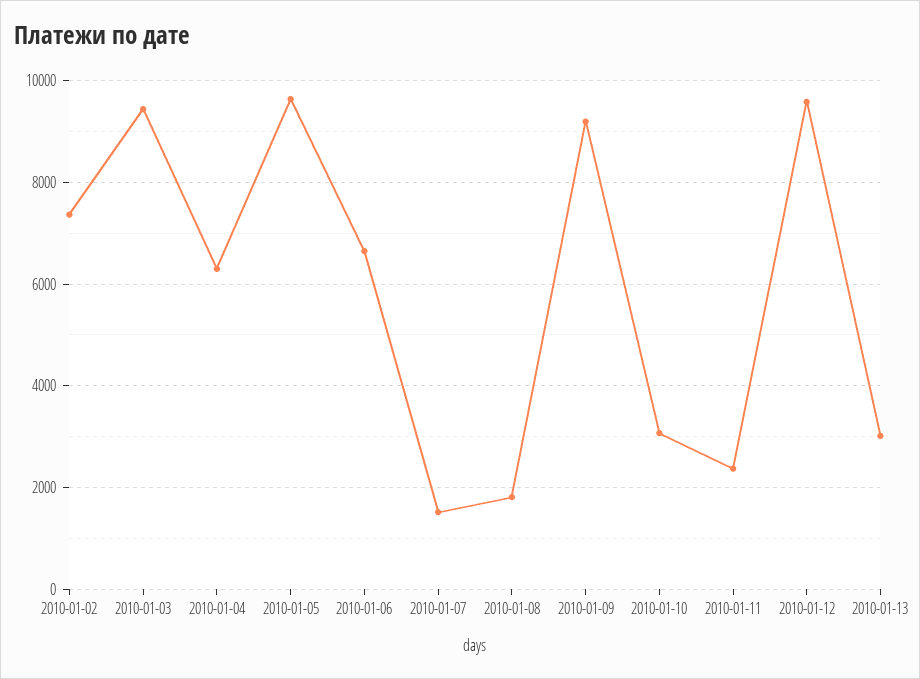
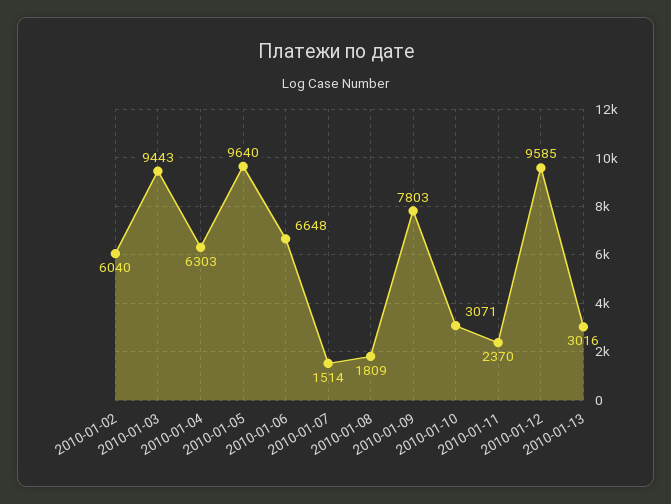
  {
-   "2010-01-02": 7400,
+   "2010-01-02": 6040,
    "2010-01-03": 9443,
    "2010-01-04": 6303,
    "2010-01-05": 9640,
    "2010-01-06": 6648,
    "2010-01-07": 1514,
    "2010-01-08": 1809,
-   "2010-01-09": 9200,
+   "2010-01-09": 7803,
    "2010-01-10": 3071,
    "2010-01-11": 2370,
    "2010-01-12": 9585,
    "2010-01-13": 3016
  }

